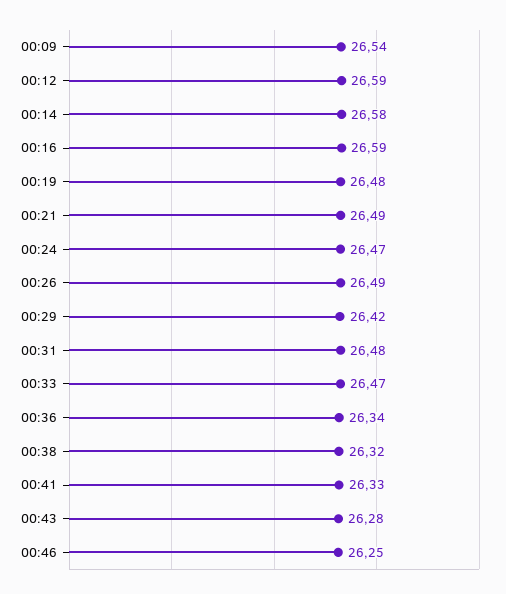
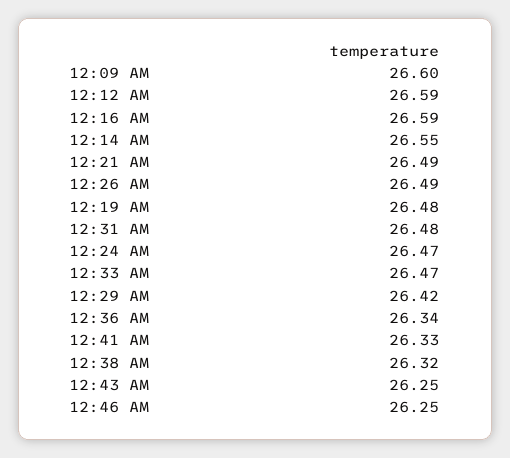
  {
-   "00:09": 26.54,
+   "00:09": 26.6,
    "00:12": 26.59,
-   "00:14": 26.58,
+   "00:14": 26.55,
    "00:16": 26.59,
    "00:19": 26.48,
    "00:21": 26.49,
    "00:24": 26.47,
    "00:26": 26.49,
    "00:29": 26.42,
    "00:31": 26.48,
    "00:33": 26.47,
    "00:36": 26.34,
    "00:38": 26.32,
    "00:41": 26.33,
-   "00:43": 26.28,
+   "00:43": 26.25,
    "00:46": 26.25
  }

